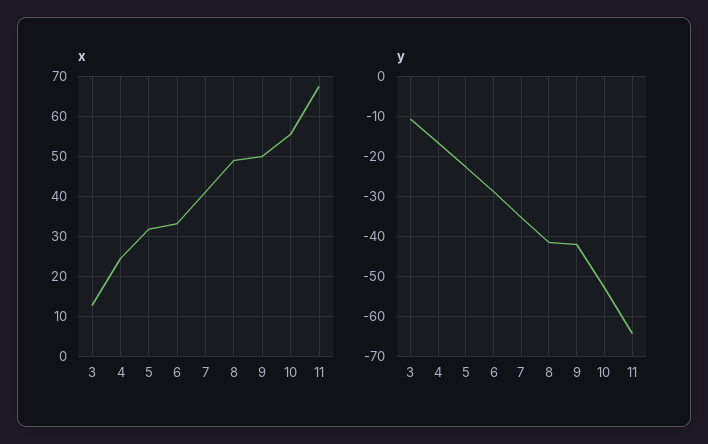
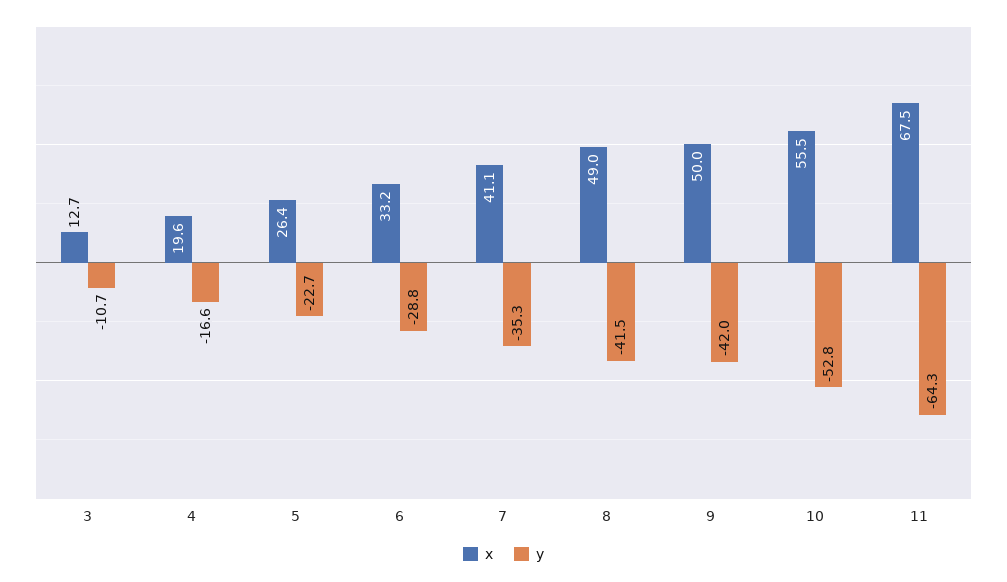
  {
    "x": {
      "3": 12.7,
-     "4": 24,
+     "4": 19.6,
-     "5": 32,
+     "5": 26.4,
      "6": 33.2,
      "7": 41.1,
      "8": 49,
      "9": 50,
      "10": 55.5,
      "11": 67.5
    },
    "y": {
      "3": -10.7,
      "4": -16.6,
      "5": -22.7,
      "6": -28.8,
      "7": -35.3,
      "8": -41.5,
      "9": -42,
      "10": -52.8,
      "11": -64.3
    }
  }

